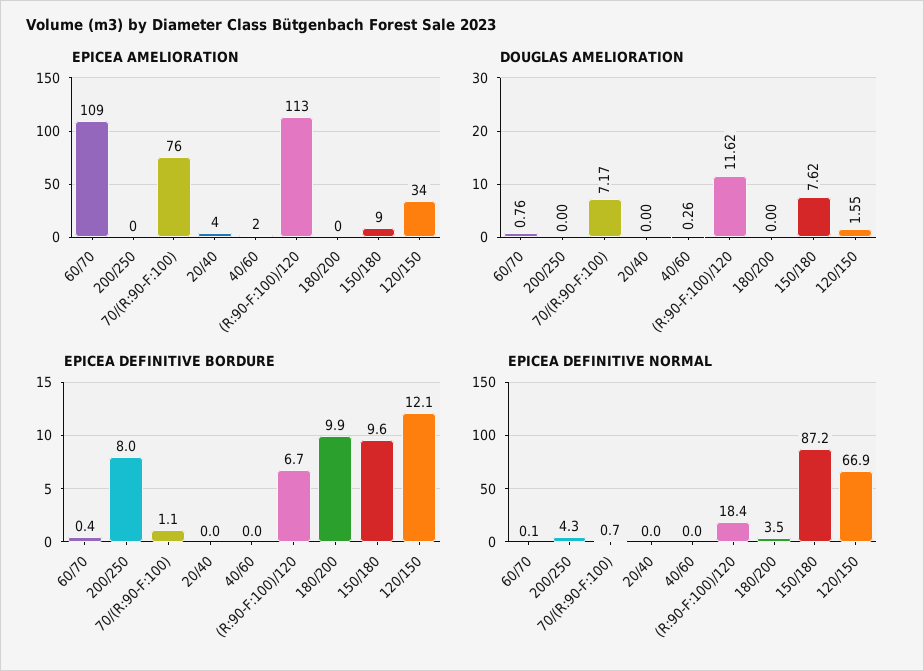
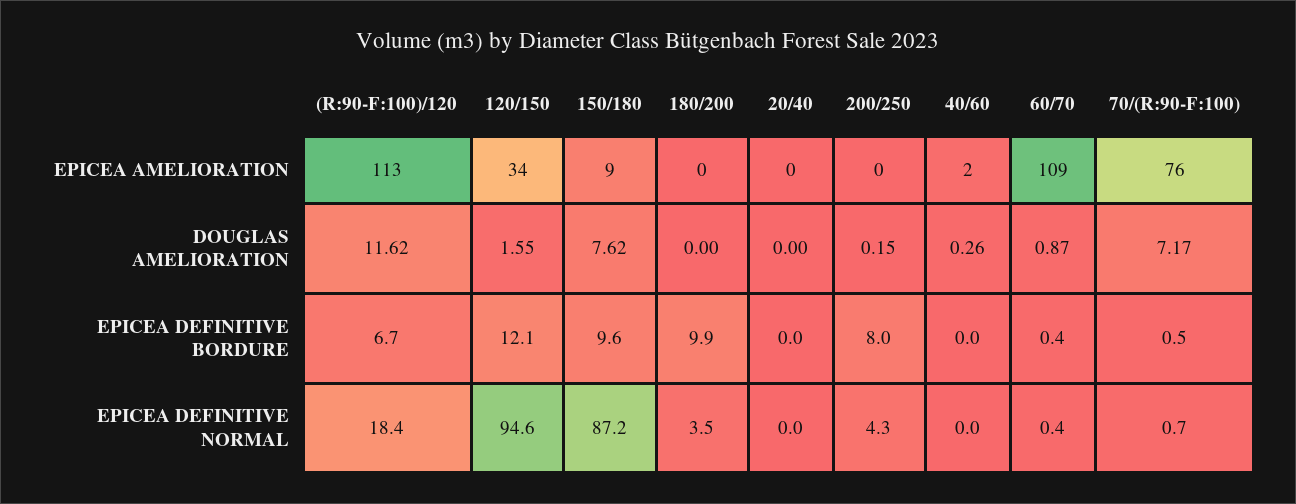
  {
    "EPICEA AMELIORATION": {
      "60/70": 109,
      "200/250": 0,
      "70/(R:90-F:100)": 76,
-     "20/40": 4,
+     "20/40": 0,
      "40/60": 2,
      "(R:90-F:100)/120": 113,
      "180/200": 0,
      "150/180": 9,
      "120/150": 34
    },
    "DOUGLAS AMELIORATION": {
-     "60/70": 0.76,
+     "60/70": 0.87,
-     "200/250": 0,
+     "200/250": 0.15,
      "70/(R:90-F:100)": 7.17,
      "20/40": 0,
      "40/60": 0.26,
      "(R:90-F:100)/120": 11.62,
      "180/200": 0,
      "150/180": 7.62,
      "120/150": 1.55
    },
    "EPICEA DEFINITIVE BORDURE": {
      "60/70": 0.4,
      "200/250": 8,
-     "70/(R:90-F:100)": 1.1,
+     "70/(R:90-F:100)": 0.5,
      "20/40": 0,
      "40/60": 0,
      "(R:90-F:100)/120": 6.7,
      "180/200": 9.9,
      "150/180": 9.6,
      "120/150": 12.1
    },
    "EPICEA DEFINITIVE NORMAL": {
-     "60/70": 0.1,
+     "60/70": 0.4,
      "200/250": 4.3,
      "70/(R:90-F:100)": 0.7,
      "20/40": 0,
      "40/60": 0,
      "(R:90-F:100)/120": 18.4,
      "180/200": 3.5,
      "150/180": 87.2,
-     "120/150": 66.9
+     "120/150": 94.6
    }
  }

